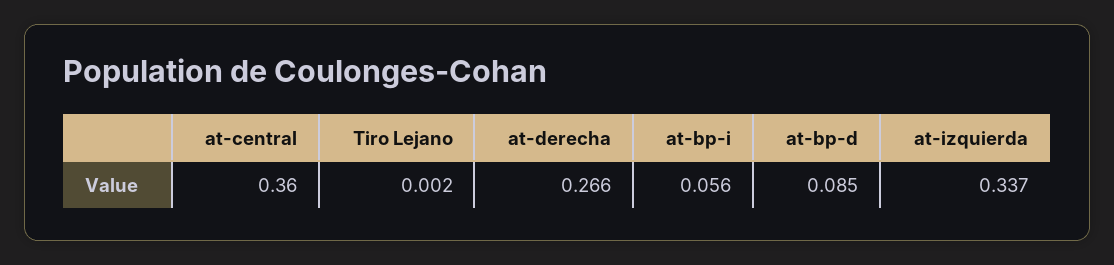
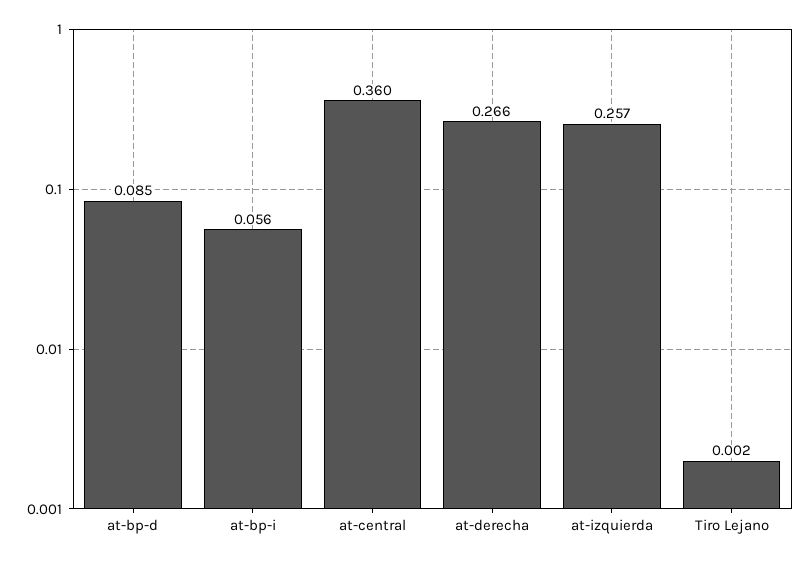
  {
    "at-central": 0.36,
    "Tiro Lejano": 0.002,
    "at-derecha": 0.266,
    "at-bp-i": 0.056,
    "at-bp-d": 0.085,
-   "at-izquierda": 0.337
+   "at-izquierda": 0.257
  }

